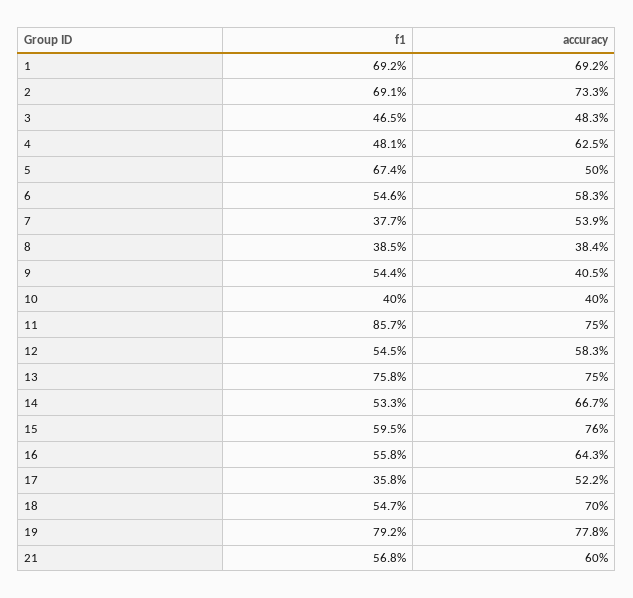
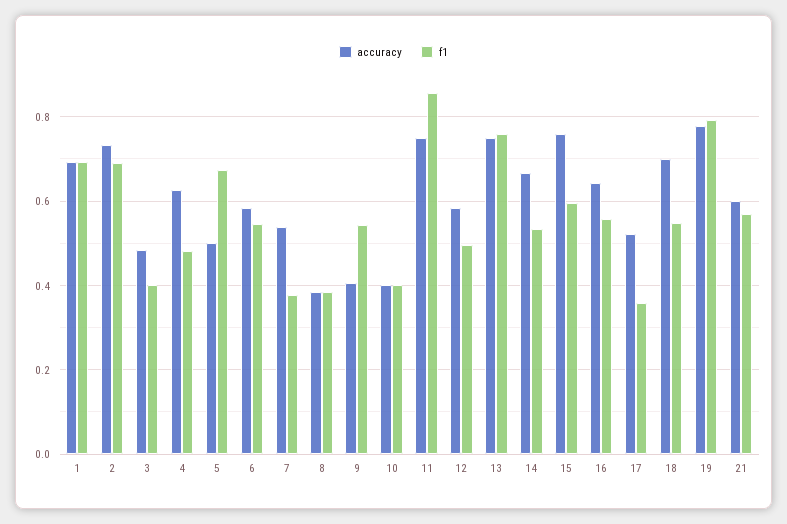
  {
    "f1": {
      "1": 0.692,
      "2": 0.691,
-     "3": 0.465,
+     "3": 0.4,
      "4": 0.481,
      "5": 0.674,
      "6": 0.546,
      "7": 0.377,
      "8": 0.385,
      "9": 0.544,
      "10": 0.4,
      "11": 0.857,
-     "12": 0.545,
+     "12": 0.5,
      "13": 0.758,
      "14": 0.533,
      "15": 0.595,
      "16": 0.558,
      "17": 0.358,
      "18": 0.547,
      "19": 0.792,
      "21": 0.568
    },
    "accuracy": {
      "1": 0.692,
      "2": 0.733,
      "3": 0.483,
      "4": 0.625,
      "5": 0.5,
      "6": 0.583,
      "7": 0.539,
      "8": 0.384,
      "9": 0.405,
      "10": 0.4,
      "11": 0.75,
      "12": 0.583,
      "13": 0.75,
      "14": 0.667,
      "15": 0.76,
      "16": 0.643,
      "17": 0.522,
      "18": 0.7,
      "19": 0.778,
      "21": 0.6
    }
  }

